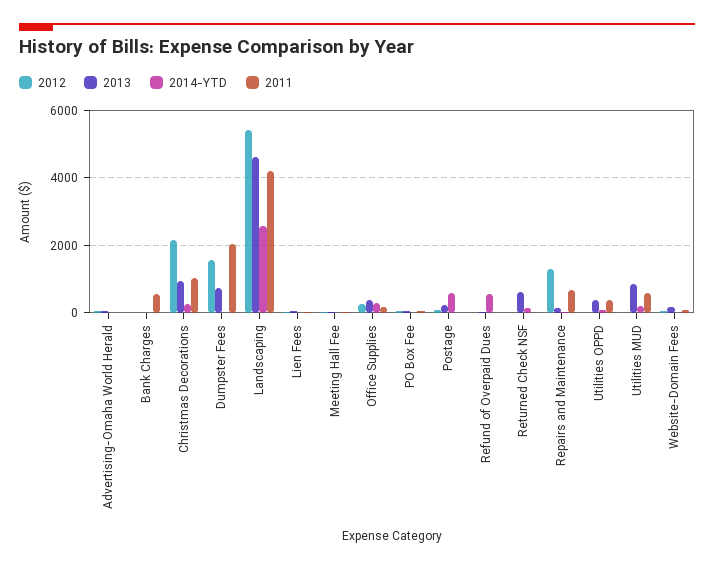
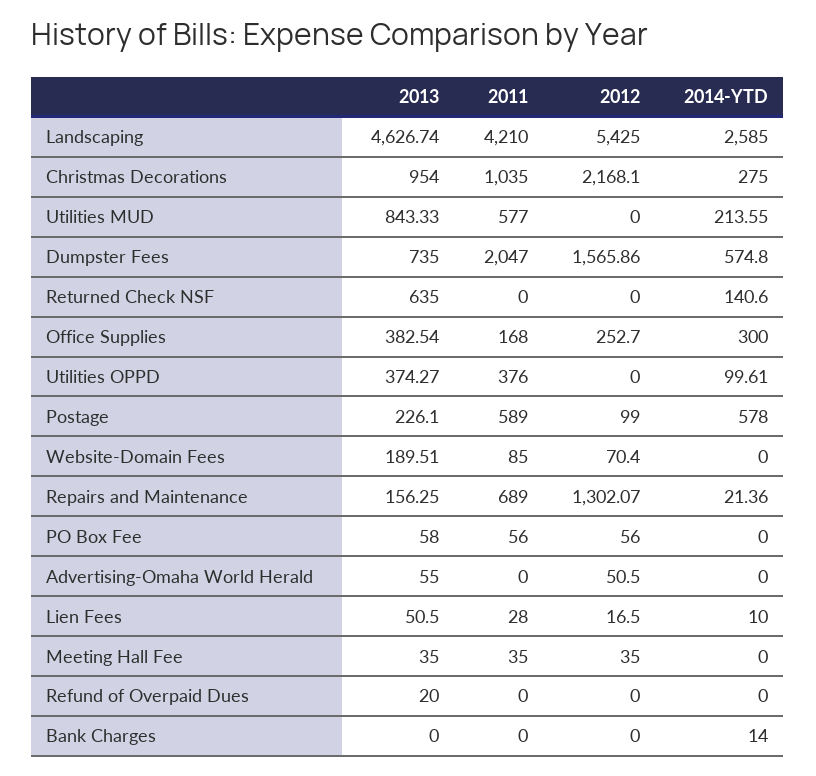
  {
    "2012": {
      "Advertising-Omaha World Herald": 50.5,
      "Bank Charges": 0,
      "Christmas Decorations": 2168.1,
      "Dumpster Fees": 1565.86,
      "Landscaping": 5425,
      "Lien Fees": 16.5,
      "Meeting Hall Fee": 35,
      "Office Supplies": 252.7,
      "PO Box Fee": 56,
      "Postage": 99,
      "Refund of Overpaid Dues": 0,
      "Returned Check NSF": 0,
      "Repairs and Maintenance": 1302.07,
      "Utilities OPPD": 0,
      "Utilities MUD": 0,
      "Website-Domain Fees": 70.4
    },
    "2013": {
      "Advertising-Omaha World Herald": 55,
      "Bank Charges": 0,
      "Christmas Decorations": 954,
      "Dumpster Fees": 735,
      "Landscaping": 4626.74,
      "Lien Fees": 50.5,
      "Meeting Hall Fee": 35,
      "Office Supplies": 382.54,
      "PO Box Fee": 58,
      "Postage": 226.1,
      "Refund of Overpaid Dues": 20,
      "Returned Check NSF": 635,
      "Repairs and Maintenance": 156.25,
      "Utilities OPPD": 374.27,
      "Utilities MUD": 843.33,
      "Website-Domain Fees": 189.51
    },
    "2014-YTD": {
      "Advertising-Omaha World Herald": 0,
      "Bank Charges": 14,
      "Christmas Decorations": 275,
-     "Dumpster Fees": 0,
+     "Dumpster Fees": 574.8,
      "Landscaping": 2585,
      "Lien Fees": 10,
      "Meeting Hall Fee": 0,
      "Office Supplies": 300,
      "PO Box Fee": 0,
      "Postage": 578,
-     "Refund of Overpaid Dues": 600,
+     "Refund of Overpaid Dues": 0,
      "Returned Check NSF": 140.6,
      "Repairs and Maintenance": 21.36,
      "Utilities OPPD": 99.61,
      "Utilities MUD": 213.55,
      "Website-Domain Fees": 0
    },
    "2011": {
      "Advertising-Omaha World Herald": 0,
-     "Bank Charges": 600,
+     "Bank Charges": 0,
      "Christmas Decorations": 1035,
      "Dumpster Fees": 2047,
      "Landscaping": 4210,
      "Lien Fees": 28,
      "Meeting Hall Fee": 35,
      "Office Supplies": 168,
      "PO Box Fee": 56,
-     "Postage": 0,
+     "Postage": 589,
      "Refund of Overpaid Dues": 0,
      "Returned Check NSF": 0,
      "Repairs and Maintenance": 689,
      "Utilities OPPD": 376,
      "Utilities MUD": 577,
      "Website-Domain Fees": 85
    }
  }

